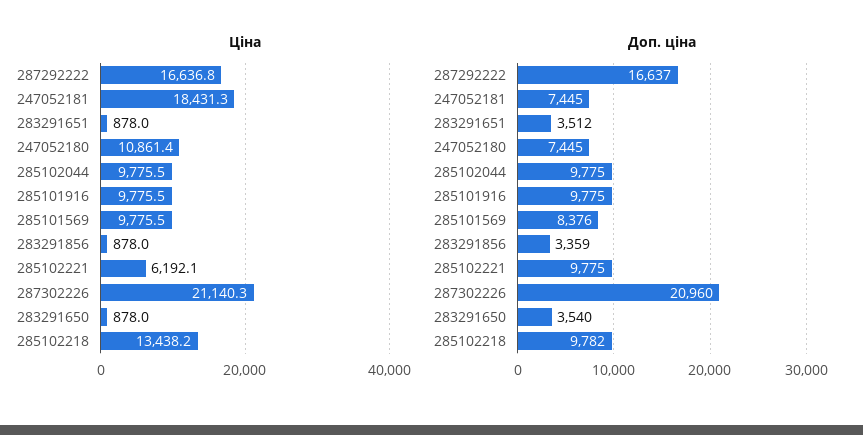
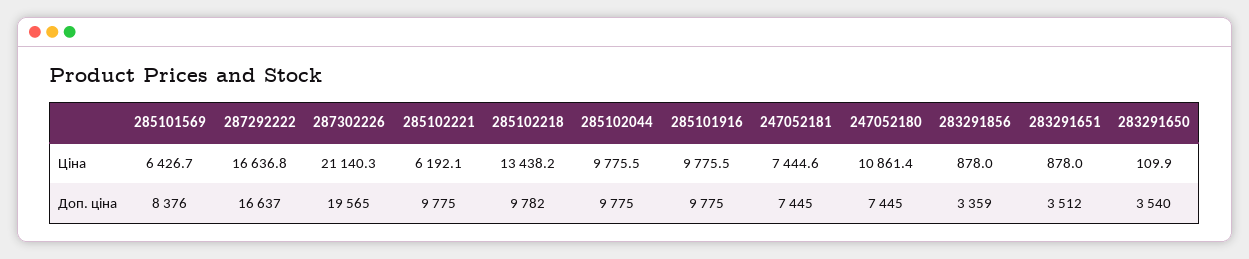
  {
    "Ціна": {
      "287292222": 16636.8,
-     "247052181": 18431.3,
+     "247052181": 7444.6,
      "283291651": 878,
      "247052180": 10861.4,
      "285102044": 9775.5,
      "285101916": 9775.5,
-     "285101569": 9775.5,
+     "285101569": 6426.7,
      "283291856": 878,
      "285102221": 6192.1,
      "287302226": 21140.3,
-     "283291650": 878,
+     "283291650": 109.9,
      "285102218": 13438.2
    },
    "Доп. ціна": {
      "287292222": 16637,
      "247052181": 7445,
      "283291651": 3512,
      "247052180": 7445,
      "285102044": 9775,
      "285101916": 9775,
      "285101569": 8376,
      "283291856": 3359,
      "285102221": 9775,
-     "287302226": 20960,
+     "287302226": 19565,
      "283291650": 3540,
      "285102218": 9782
    }
  }

